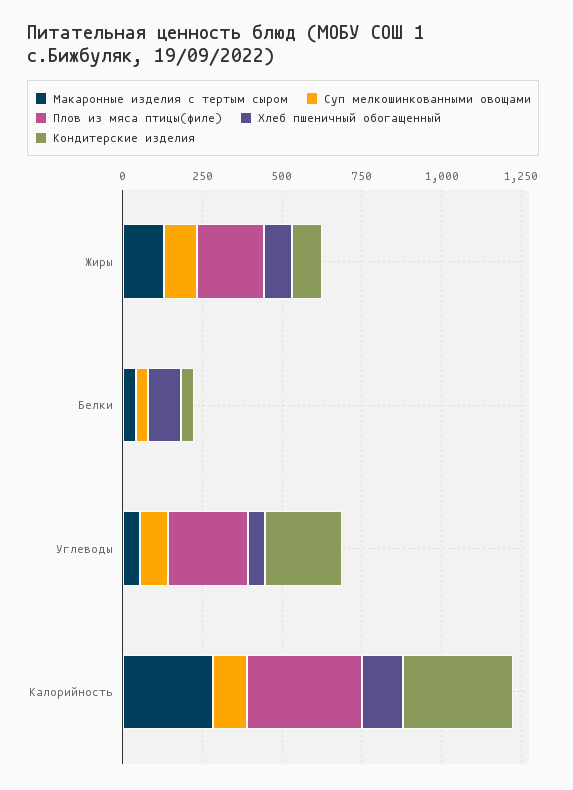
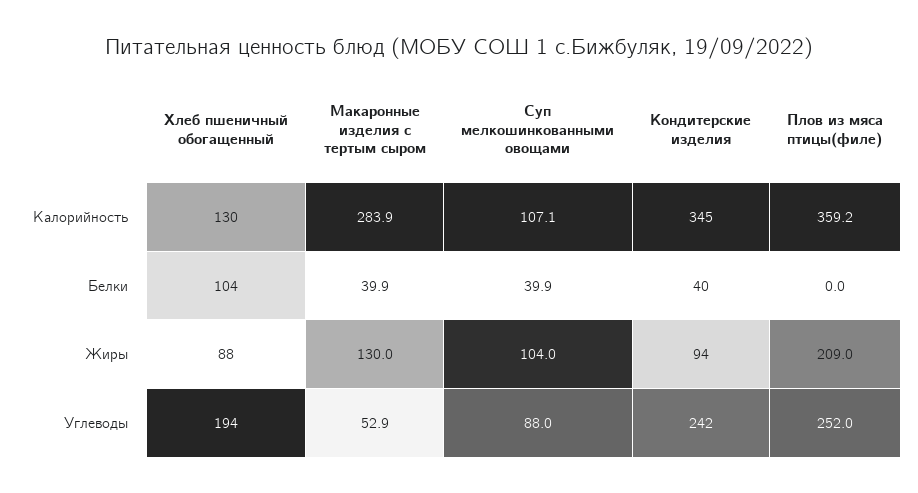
  {
    "Макаронные изделия с тертым сыром": {
      "Жиры": 130,
      "Белки": 39.9,
      "Углеводы": 52.9,
      "Калорийность": 283.9
    },
    "Суп мелкошинкованными овощами": {
      "Жиры": 104,
      "Белки": 39.9,
      "Углеводы": 88,
      "Калорийность": 107.1
    },
    "Плов из мяса птицы(филе)": {
      "Жиры": 209,
      "Белки": 0,
      "Углеводы": 252,
      "Калорийность": 359.2
    },
    "Хлеб пшеничный обогащенный": {
      "Жиры": 88,
      "Белки": 104,
-     "Углеводы": 50,
+     "Углеводы": 194,
      "Калорийность": 130
    },
    "Кондитерские изделия": {
      "Жиры": 94,
      "Белки": 40,
      "Углеводы": 242,
      "Калорийность": 345
    }
  }

